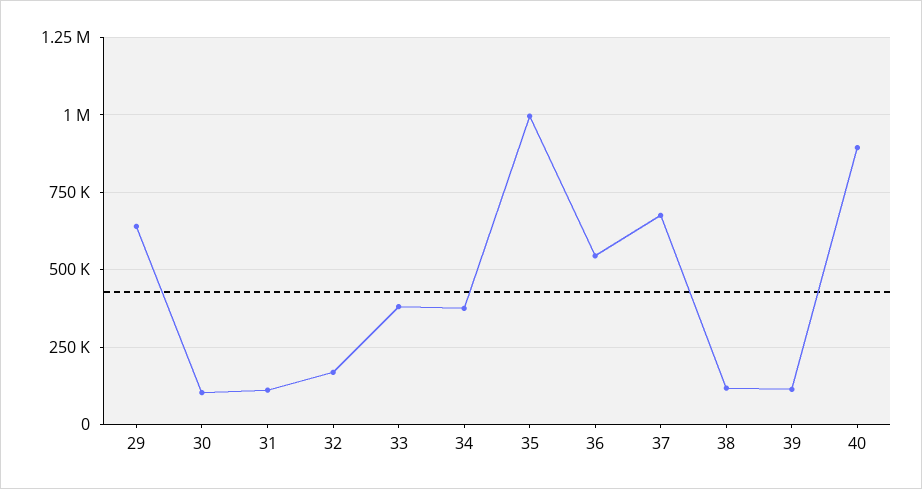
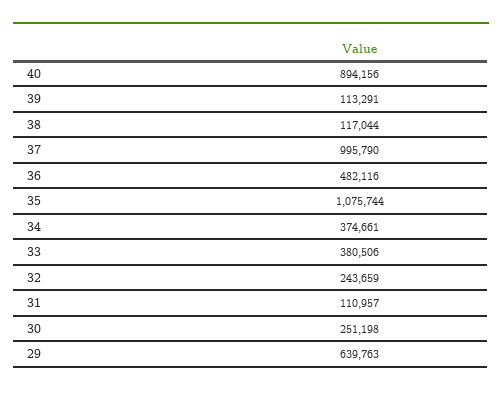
  {
    "29": 639763,
-   "30": 100000,
+   "30": 251198,
    "31": 110957,
-   "32": 175000,
+   "32": 243659,
    "33": 380506,
    "34": 374661,
-   "35": 1000000,
+   "35": 1075744,
-   "36": 550000,
+   "36": 482116,
-   "37": 675000,
+   "37": 995790,
    "38": 117044,
    "39": 113291,
    "40": 894156
  }

